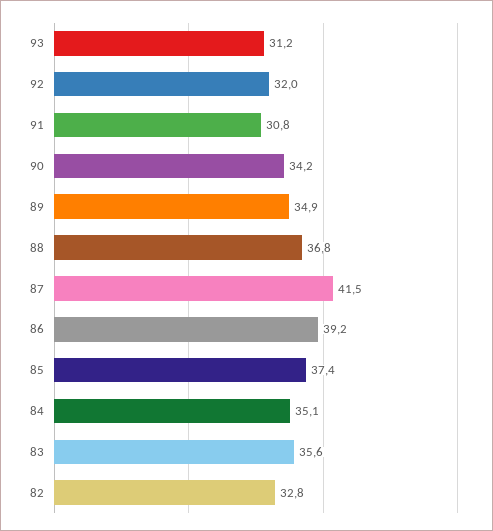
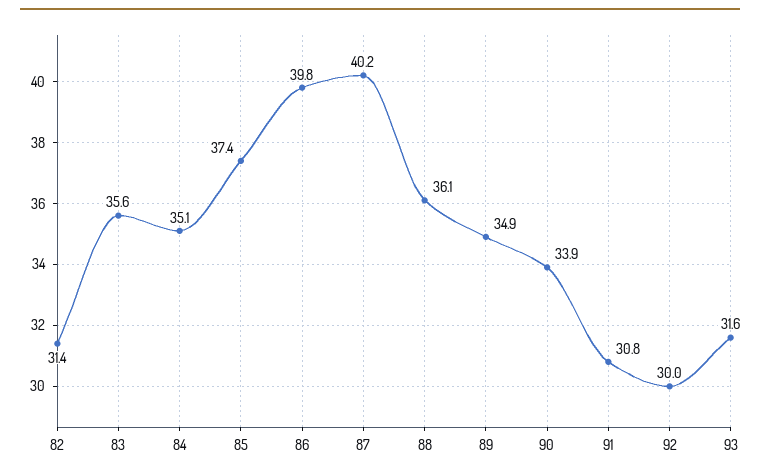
  {
-   "93": 31.2,
+   "93": 31.6,
-   "92": 32,
+   "92": 30,
    "91": 30.8,
-   "90": 34.2,
+   "90": 33.9,
    "89": 34.9,
-   "88": 36.8,
+   "88": 36.1,
-   "87": 41.5,
+   "87": 40.2,
-   "86": 39.2,
+   "86": 39.8,
    "85": 37.4,
    "84": 35.1,
    "83": 35.6,
-   "82": 32.8
+   "82": 31.4
  }

